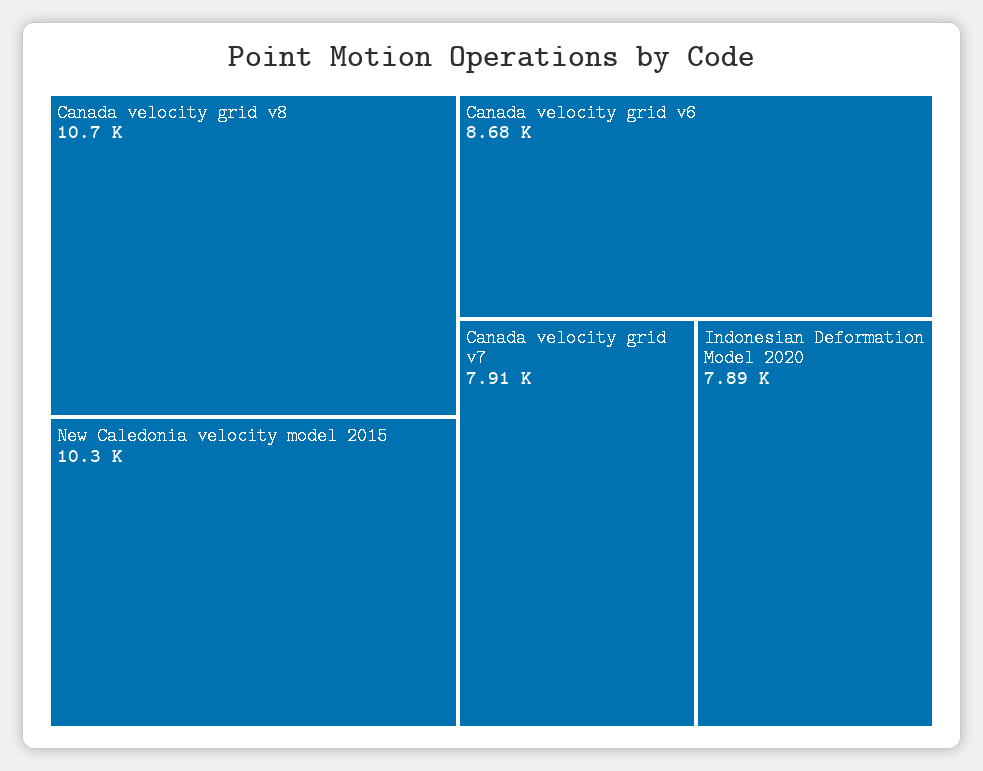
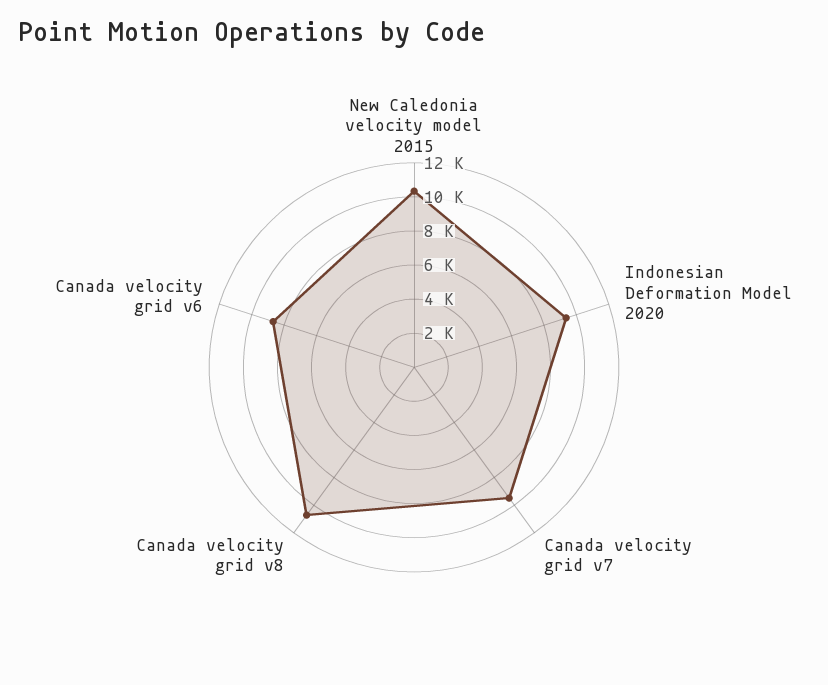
  {
    "Canada velocity grid v8": 10700,
    "New Caledonia velocity model 2015": 10300,
    "Canada velocity grid v6": 8680,
-   "Canada velocity grid v7": 7910,
+   "Canada velocity grid v7": 9500,
-   "Indonesian Deformation Model 2020": 7890
+   "Indonesian Deformation Model 2020": 9500
  }

